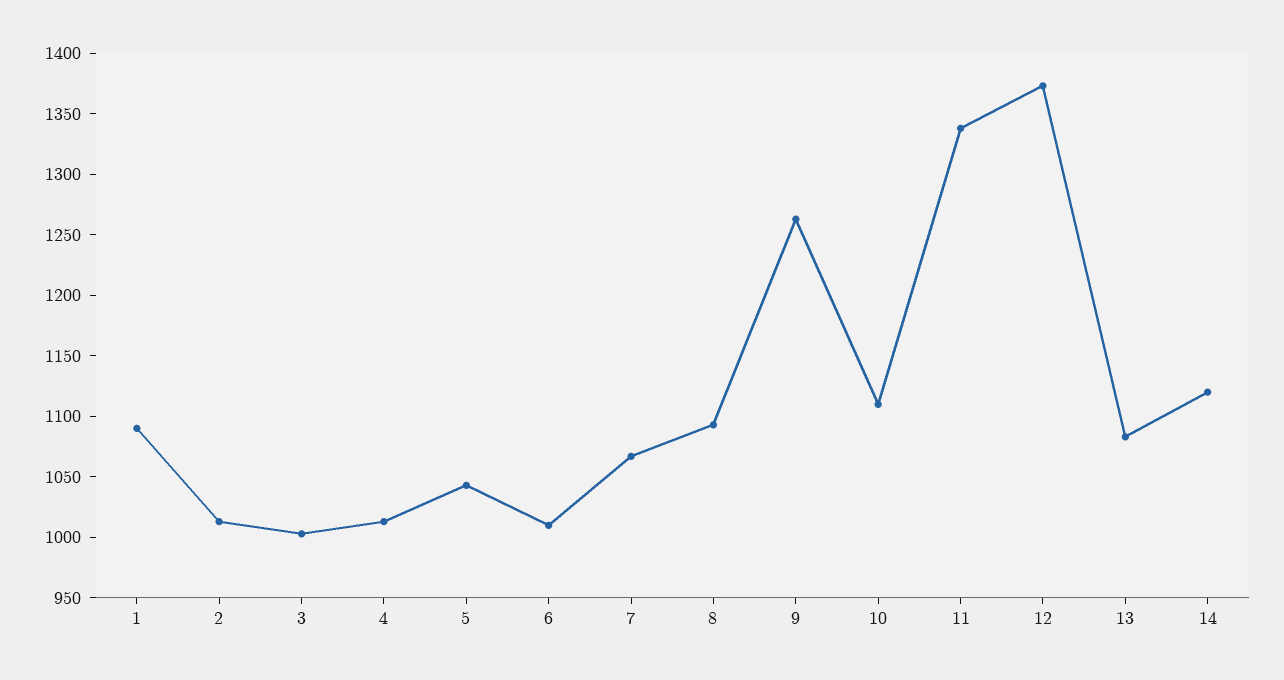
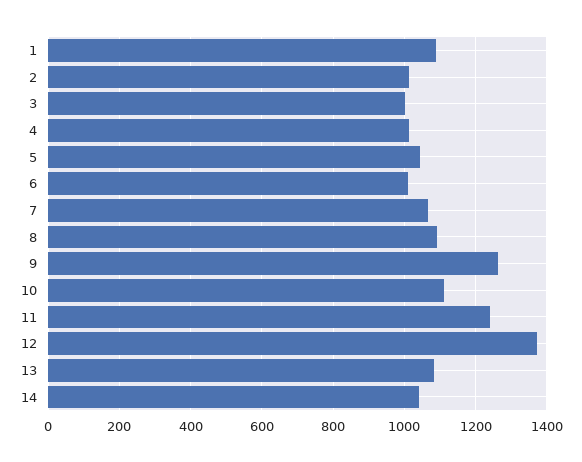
  {
    "1": 1090,
    "2": 1010,
    "3": 1000,
    "4": 1010,
    "5": 1040,
    "6": 1010,
    "7": 1070,
    "8": 1090,
    "9": 1260,
    "10": 1110,
-   "11": 1340,
+   "11": 1240,
    "12": 1370,
    "13": 1080,
-   "14": 1120
+   "14": 1040
  }

